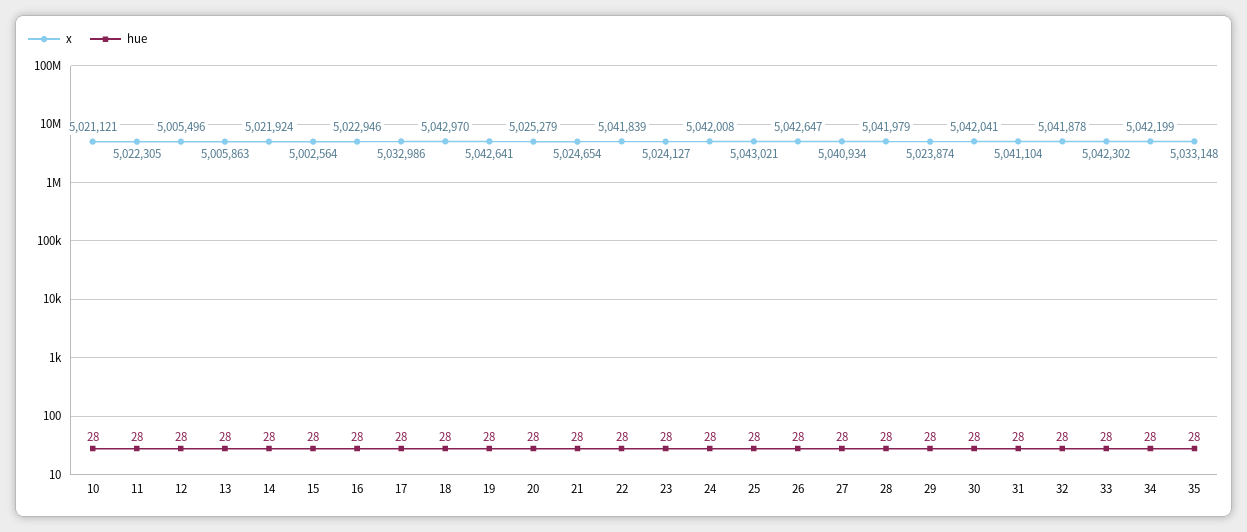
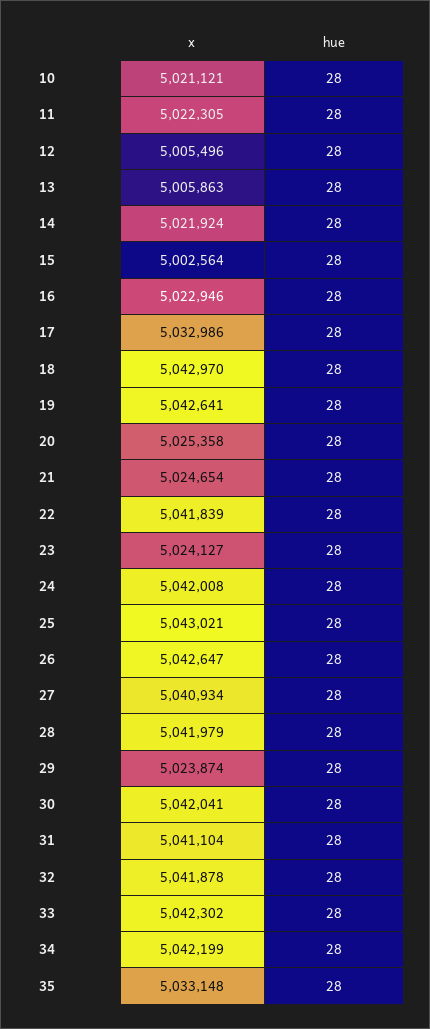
  {
    "x": {
      "10": 5021121,
      "11": 5022305,
      "12": 5005496,
      "13": 5005863,
      "14": 5021924,
      "15": 5002564,
      "16": 5022946,
      "17": 5032986,
      "18": 5042970,
      "19": 5042641,
-     "20": 5025279,
+     "20": 5025358,
      "21": 5024654,
      "22": 5041839,
      "23": 5024127,
      "24": 5042008,
      "25": 5043021,
      "26": 5042647,
      "27": 5040934,
      "28": 5041979,
      "29": 5023874,
      "30": 5042041,
      "31": 5041104,
      "32": 5041878,
      "33": 5042302,
      "34": 5042199,
      "35": 5033148
    },
    "hue": {
      "10": 28,
      "11": 28,
      "12": 28,
      "13": 28,
      "14": 28,
      "15": 28,
      "16": 28,
      "17": 28,
      "18": 28,
      "19": 28,
      "20": 28,
      "21": 28,
      "22": 28,
      "23": 28,
      "24": 28,
      "25": 28,
      "26": 28,
      "27": 28,
      "28": 28,
      "29": 28,
      "30": 28,
      "31": 28,
      "32": 28,
      "33": 28,
      "34": 28,
      "35": 28
    }
  }

